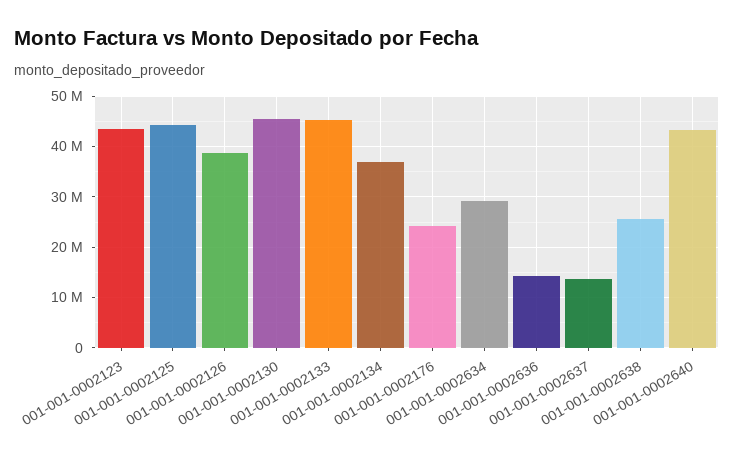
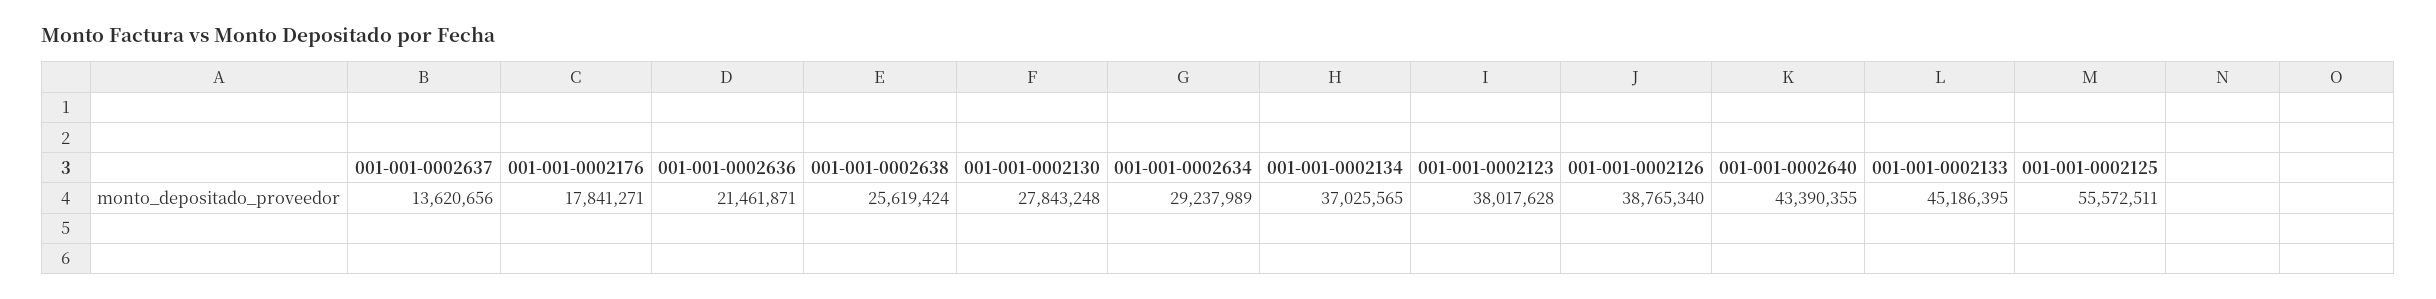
  {
-   "001-001-0002123": 44000000,
+   "001-001-0002123": 38017628,
-   "001-001-0002125": 44000000,
+   "001-001-0002125": 55572511,
    "001-001-0002126": 38765340,
-   "001-001-0002130": 46000000,
+   "001-001-0002130": 27843248,
    "001-001-0002133": 45186395,
    "001-001-0002134": 37025565,
-   "001-001-0002176": 24000000,
+   "001-001-0002176": 17841271,
    "001-001-0002634": 29237989,
-   "001-001-0002636": 14000000,
+   "001-001-0002636": 21461871,
    "001-001-0002637": 13620656,
    "001-001-0002638": 25619424,
    "001-001-0002640": 43390355
  }

